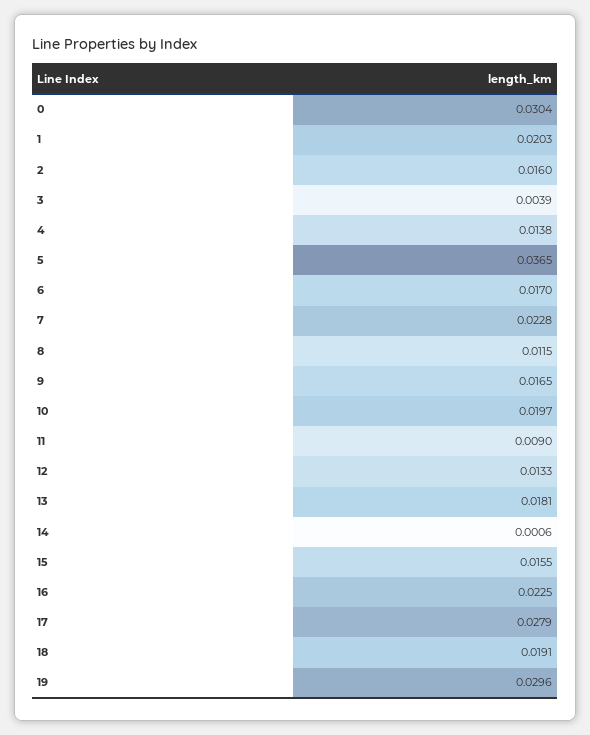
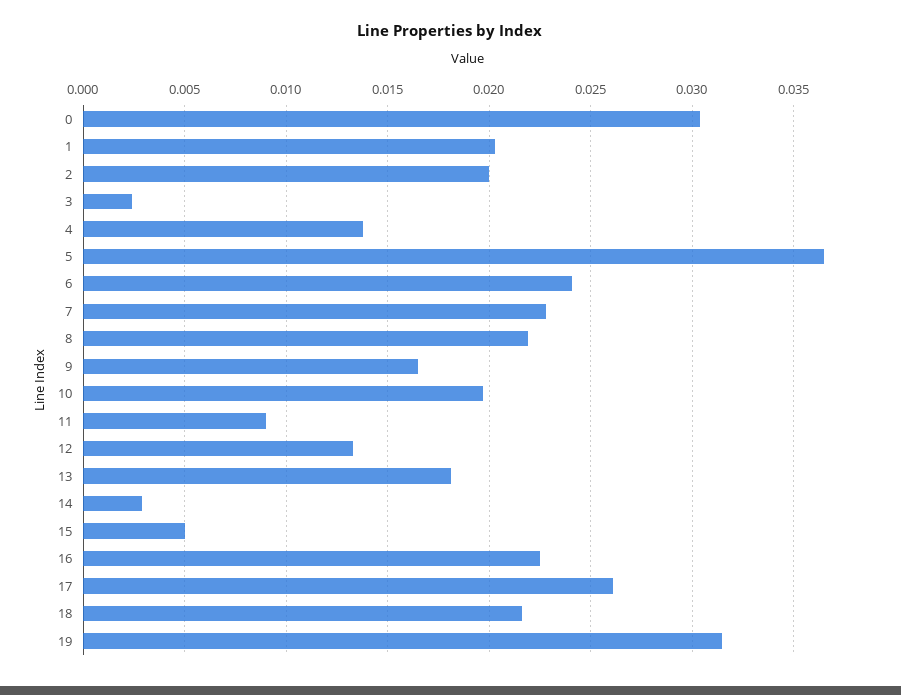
  {
    "0": 0.0304,
    "1": 0.0203,
-   "2": 0.016,
+   "2": 0.02,
-   "3": 0.0039,
+   "3": 0.0025,
    "4": 0.0138,
    "5": 0.0365,
-   "6": 0.017,
+   "6": 0.024,
    "7": 0.0228,
-   "8": 0.0115,
+   "8": 0.022,
    "9": 0.0165,
    "10": 0.0197,
    "11": 0.009,
    "12": 0.0133,
    "13": 0.0181,
-   "14": 0.0006,
+   "14": 0.003,
-   "15": 0.0155,
+   "15": 0.005,
    "16": 0.0225,
-   "17": 0.0279,
+   "17": 0.026,
-   "18": 0.0191,
+   "18": 0.0215,
-   "19": 0.0296
+   "19": 0.0315
  }

